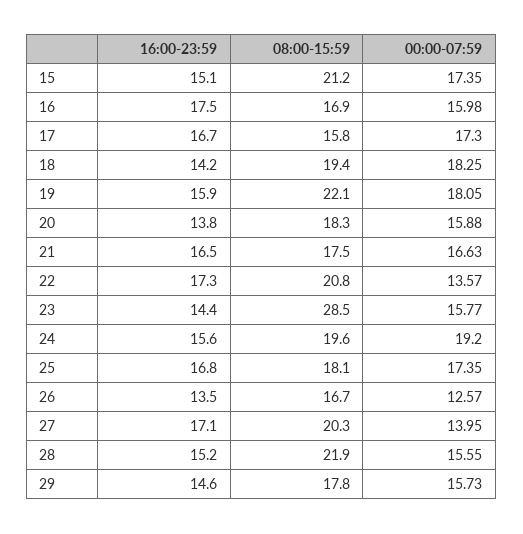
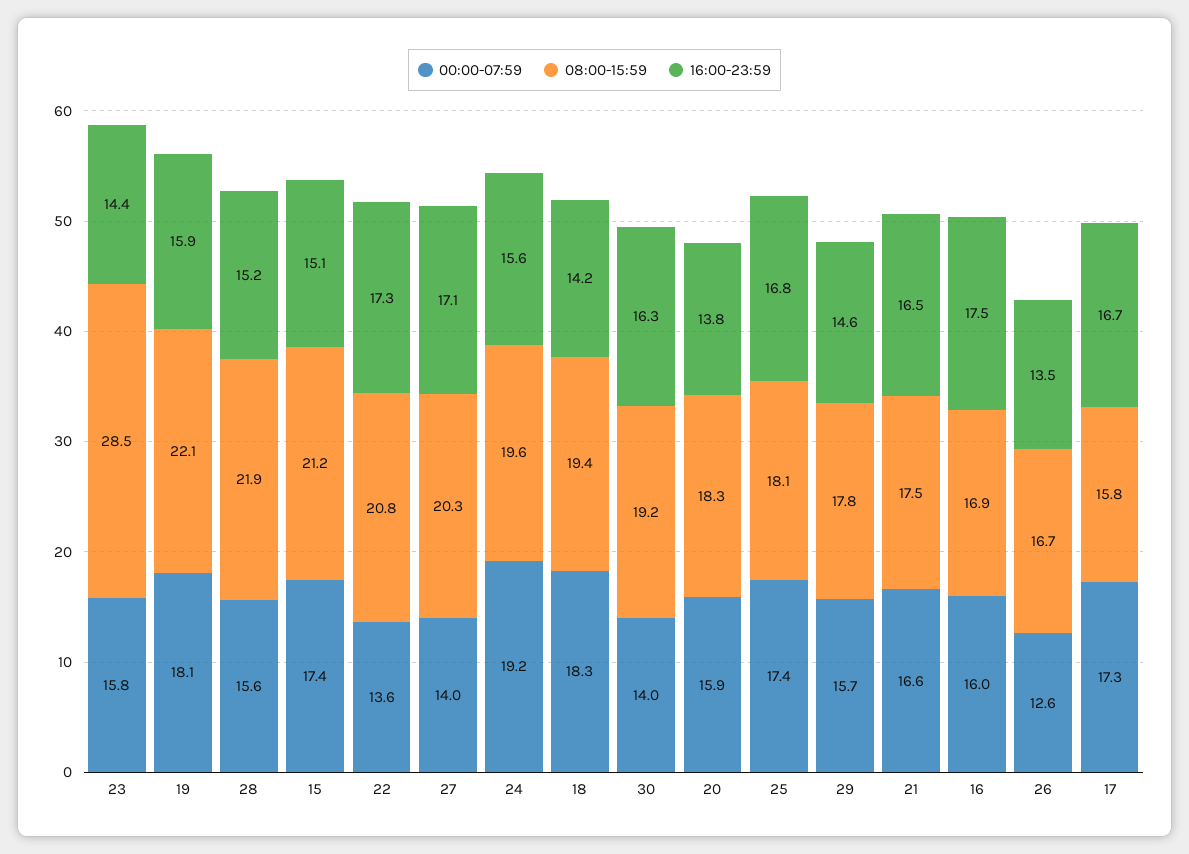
  {
    "16:00-23:59": {
      "15": 15.1,
      "16": 17.5,
      "17": 16.7,
      "18": 14.2,
      "19": 15.9,
      "20": 13.8,
      "21": 16.5,
      "22": 17.3,
      "23": 14.4,
      "24": 15.6,
      "25": 16.8,
      "26": 13.5,
      "27": 17.1,
      "28": 15.2,
-     "29": 14.6
+     "29": 14.6,
+     "30": 16.3
    },
    "08:00-15:59": {
      "15": 21.2,
      "16": 16.9,
      "17": 15.8,
      "18": 19.4,
      "19": 22.1,
      "20": 18.3,
      "21": 17.5,
      "22": 20.8,
      "23": 28.5,
      "24": 19.6,
      "25": 18.1,
      "26": 16.7,
      "27": 20.3,
      "28": 21.9,
-     "29": 17.8
+     "29": 17.8,
+     "30": 19.2
    },
    "00:00-07:59": {
      "15": 17.35,
      "16": 15.98,
      "17": 17.3,
      "18": 18.25,
      "19": 18.05,
      "20": 15.88,
      "21": 16.63,
      "22": 13.57,
      "23": 15.77,
      "24": 19.2,
      "25": 17.35,
      "26": 12.57,
      "27": 13.95,
      "28": 15.55,
-     "29": 15.73
+     "29": 15.73,
+     "30": 14
    }
  }

